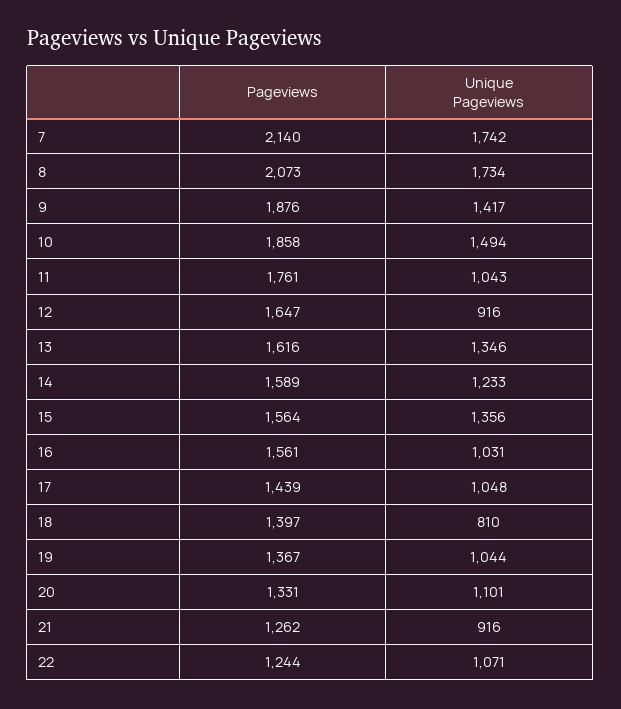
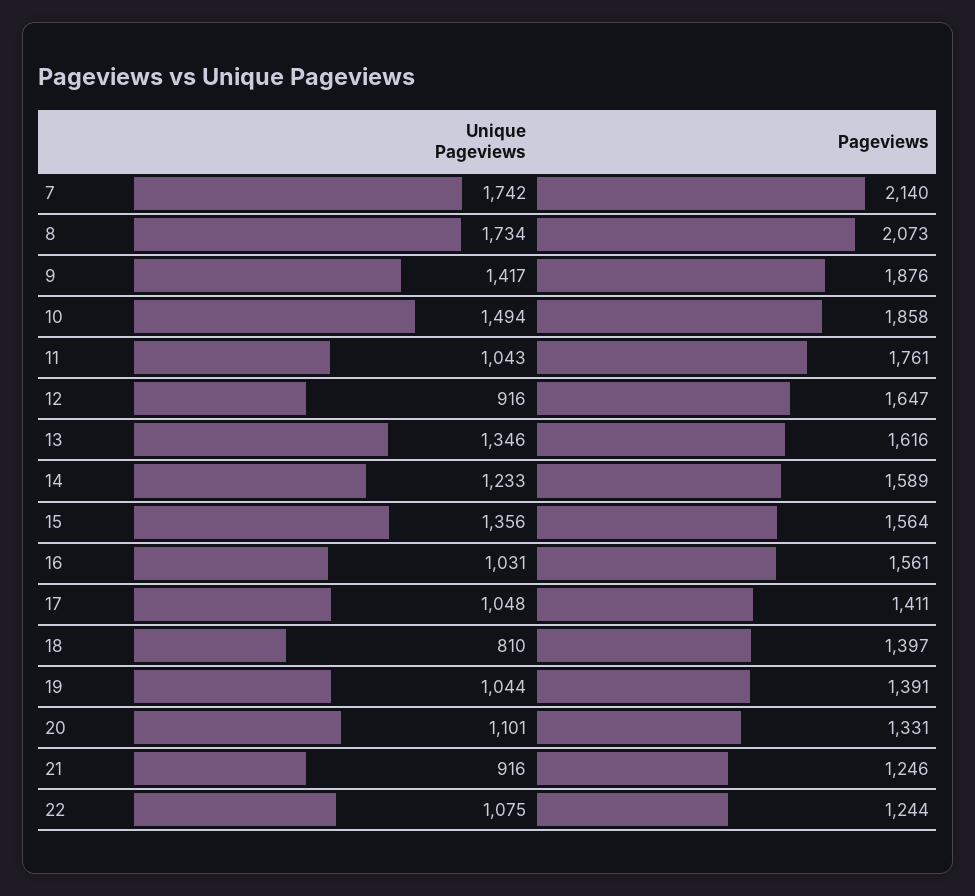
  {
    "Pageviews": {
      "7": 2140,
      "8": 2073,
      "9": 1876,
      "10": 1858,
      "11": 1761,
      "12": 1647,
      "13": 1616,
      "14": 1589,
      "15": 1564,
      "16": 1561,
-     "17": 1439,
+     "17": 1411,
      "18": 1397,
-     "19": 1367,
+     "19": 1391,
      "20": 1331,
-     "21": 1262,
+     "21": 1246,
      "22": 1244
    },
    "Unique Pageviews": {
      "7": 1742,
      "8": 1734,
      "9": 1417,
      "10": 1494,
      "11": 1043,
      "12": 916,
      "13": 1346,
      "14": 1233,
      "15": 1356,
      "16": 1031,
      "17": 1048,
      "18": 810,
      "19": 1044,
      "20": 1101,
      "21": 916,
-     "22": 1071
+     "22": 1075
    }
  }

